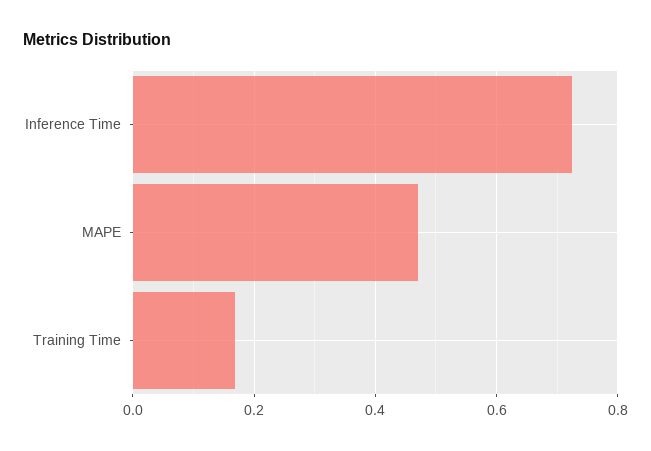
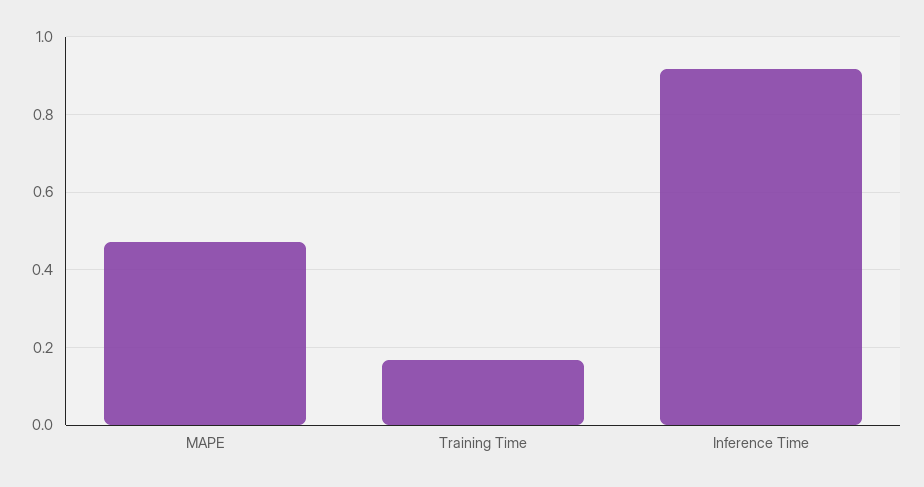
  {
-   "Inference Time": 0.72,
+   "Inference Time": 0.92,
    "MAPE": 0.48,
    "Training Time": 0.16
  }

